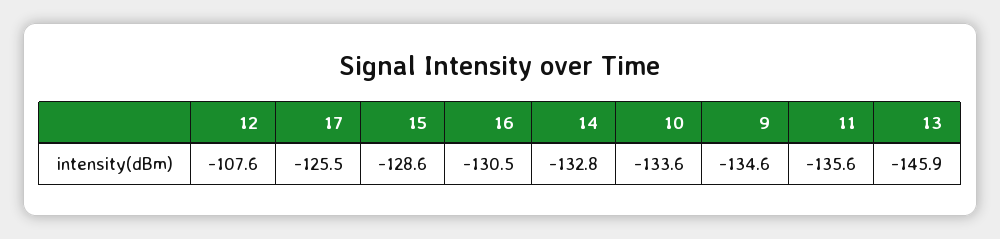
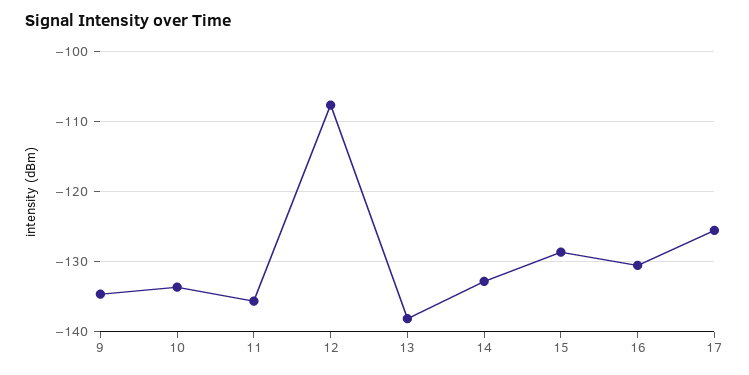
  {
    "12": -107.6,
    "17": -125.5,
    "15": -128.6,
    "16": -130.5,
    "14": -132.8,
    "10": -133.6,
    "9": -134.6,
    "11": -135.6,
-   "13": -145.9
+   "13": -138
  }

